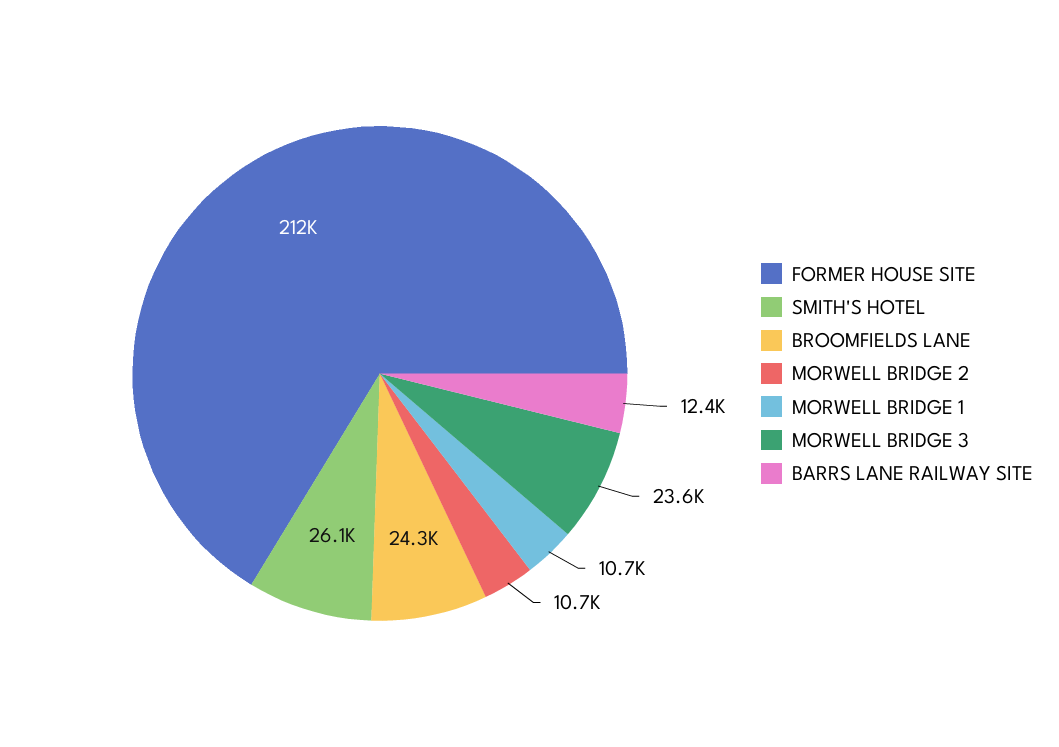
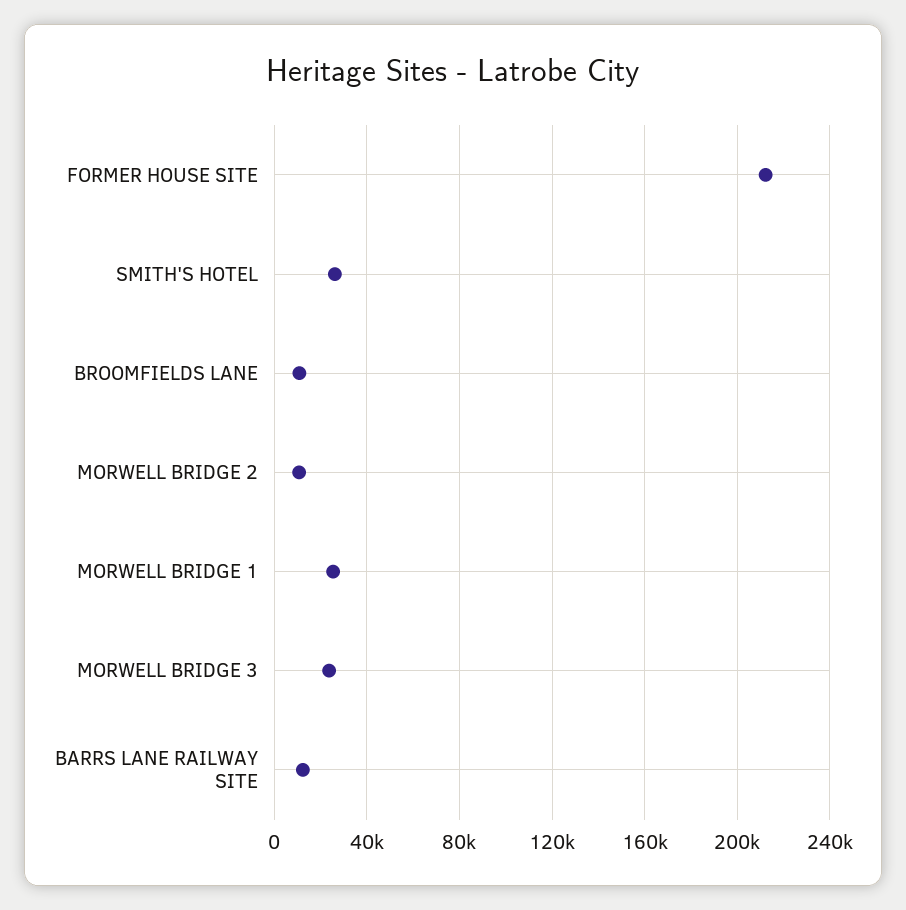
  {
    "FORMER HOUSE SITE": 212000,
    "SMITH'S HOTEL": 26100,
-   "BROOMFIELDS LANE": 24300,
+   "BROOMFIELDS LANE": 10000,
    "MORWELL BRIDGE 2": 10700,
-   "MORWELL BRIDGE 1": 10700,
+   "MORWELL BRIDGE 1": 25000,
    "MORWELL BRIDGE 3": 23600,
    "BARRS LANE RAILWAY SITE": 12400
  }

